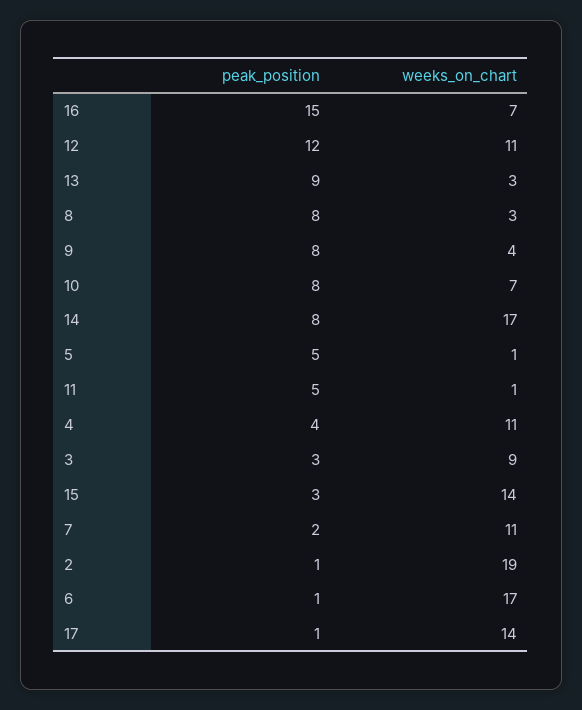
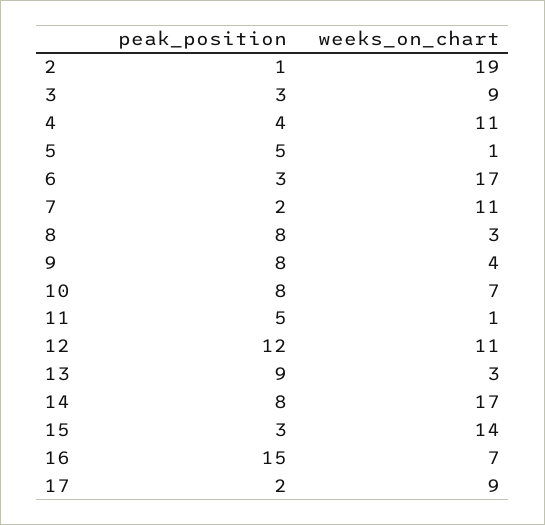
  {
    "peak_position": {
      "16": 15,
      "12": 12,
      "13": 9,
      "8": 8,
      "9": 8,
      "10": 8,
      "14": 8,
      "5": 5,
      "11": 5,
      "4": 4,
      "3": 3,
      "15": 3,
      "7": 2,
      "2": 1,
-     "6": 1,
+     "6": 3,
-     "17": 1
+     "17": 2
    },
    "weeks_on_chart": {
      "16": 7,
      "12": 11,
      "13": 3,
      "8": 3,
      "9": 4,
      "10": 7,
      "14": 17,
      "5": 1,
      "11": 1,
      "4": 11,
      "3": 9,
      "15": 14,
      "7": 11,
      "2": 19,
      "6": 17,
-     "17": 14
+     "17": 9
    }
  }

